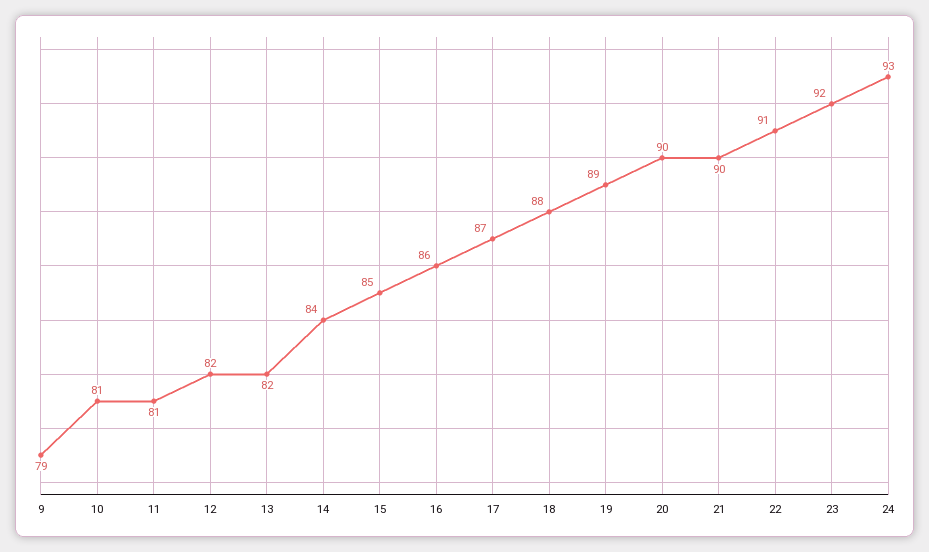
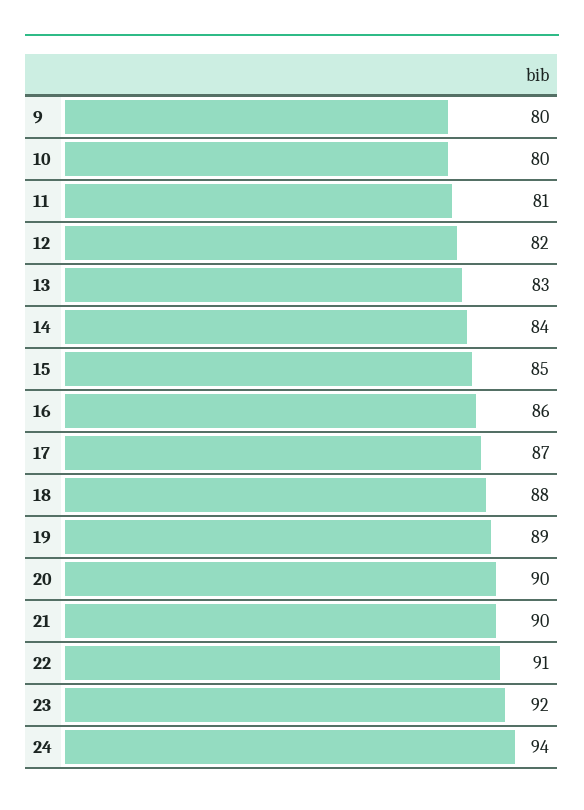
  {
-   "9": 79,
+   "9": 80,
-   "10": 81,
+   "10": 80,
    "11": 81,
    "12": 82,
-   "13": 82,
+   "13": 83,
    "14": 84,
    "15": 85,
    "16": 86,
    "17": 87,
    "18": 88,
    "19": 89,
    "20": 90,
    "21": 90,
    "22": 91,
    "23": 92,
-   "24": 93
+   "24": 94
  }

